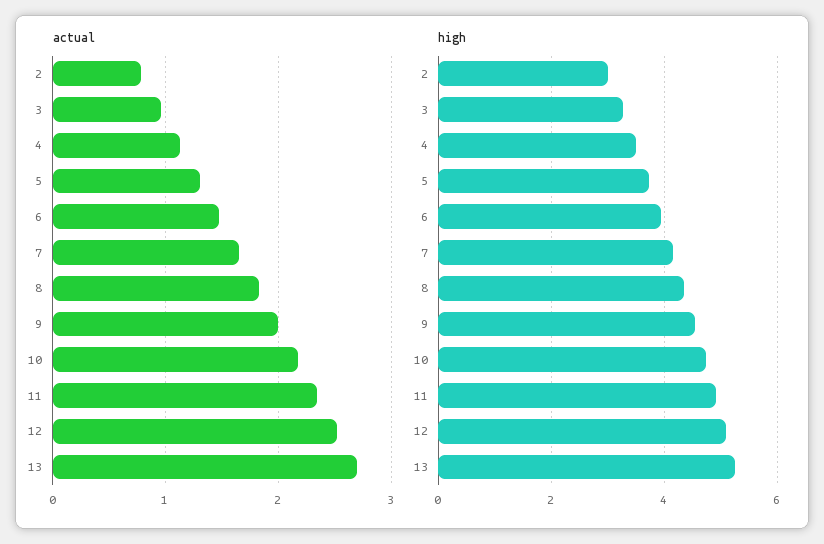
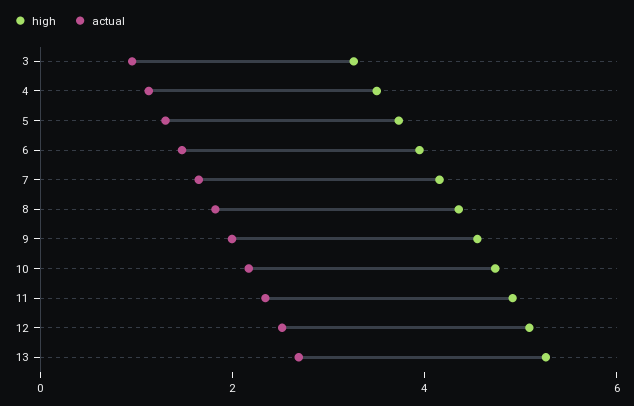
  {
    "actual": {
-     "2": 0.8,
      "3": 1,
      "4": 1.1,
      "5": 1.3,
      "6": 1.5,
      "7": 1.7,
      "8": 1.8,
      "9": 2,
      "10": 2.2,
      "11": 2.3,
      "12": 2.5,
      "13": 2.7
    },
    "high": {
-     "2": 3,
      "3": 3.2,
      "4": 3.6,
      "5": 3.8,
      "6": 4,
      "7": 4.2,
      "8": 4.4,
      "9": 4.6,
      "10": 4.8,
      "11": 5,
      "12": 5,
      "13": 5.2
    }
  }

